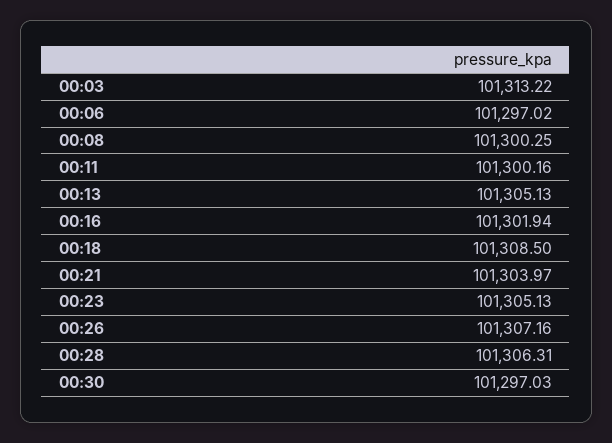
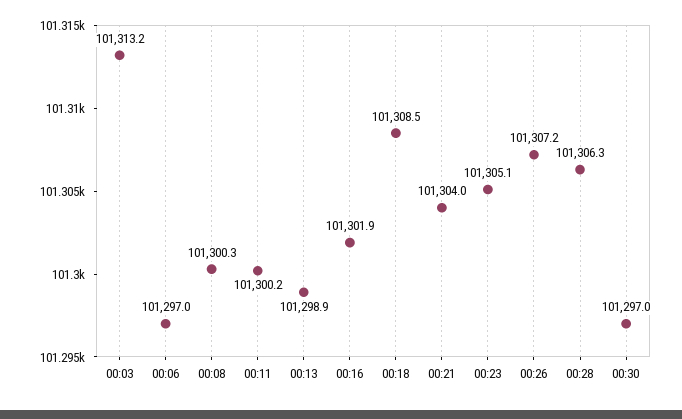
  {
    "00:03": 101313.22,
    "00:06": 101297.02,
    "00:08": 101300.25,
    "00:11": 101300.16,
-   "00:13": 101305.13,
+   "00:13": 101298.9,
    "00:16": 101301.94,
    "00:18": 101308.5,
    "00:21": 101303.97,
    "00:23": 101305.13,
    "00:26": 101307.16,
    "00:28": 101306.31,
    "00:30": 101297.03
  }

